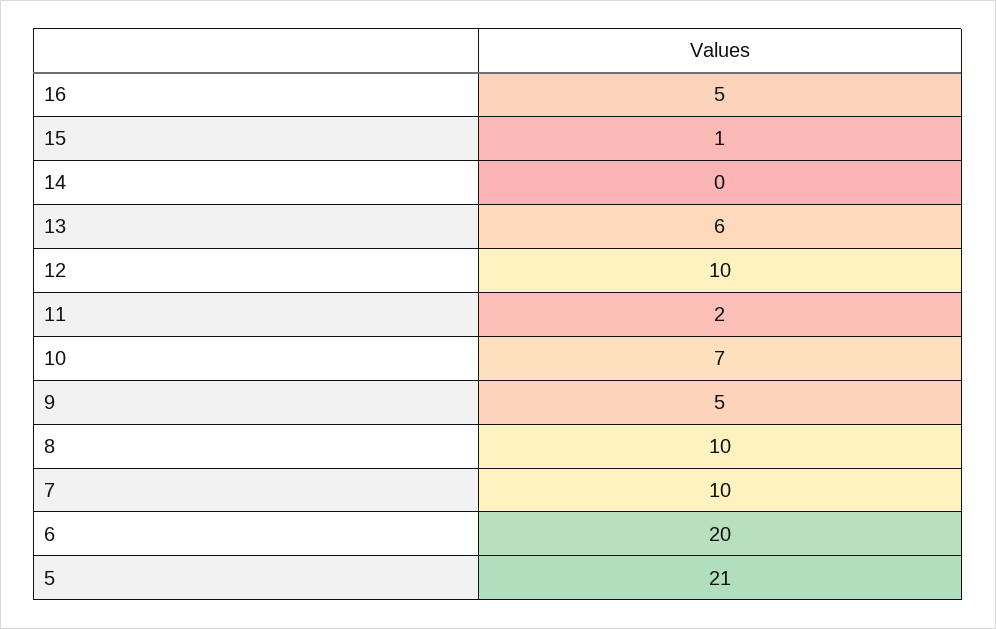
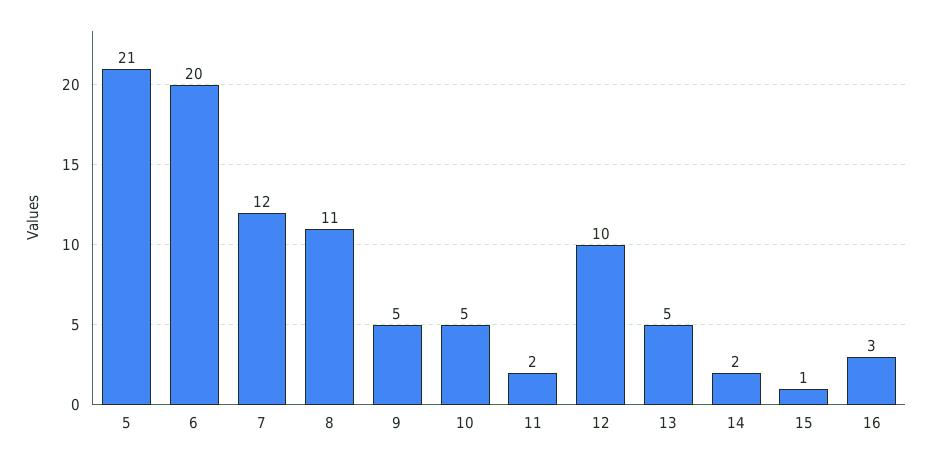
  {
-   "16": 5,
+   "16": 3,
    "15": 1,
-   "14": 0,
+   "14": 2,
-   "13": 6,
+   "13": 5,
    "12": 10,
    "11": 2,
-   "10": 7,
+   "10": 5,
    "9": 5,
-   "8": 10,
+   "8": 11,
-   "7": 10,
+   "7": 12,
    "6": 20,
    "5": 21
  }

